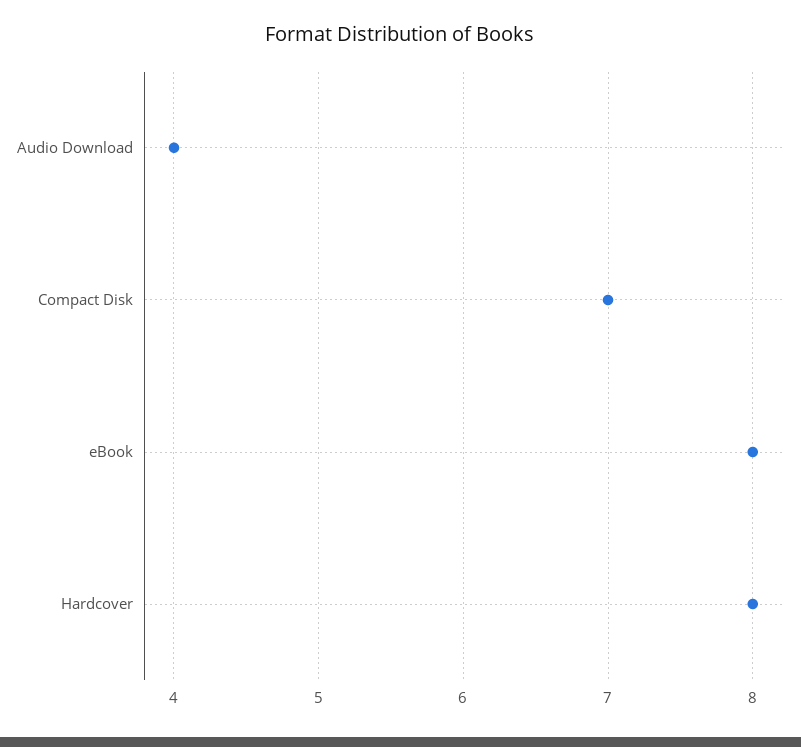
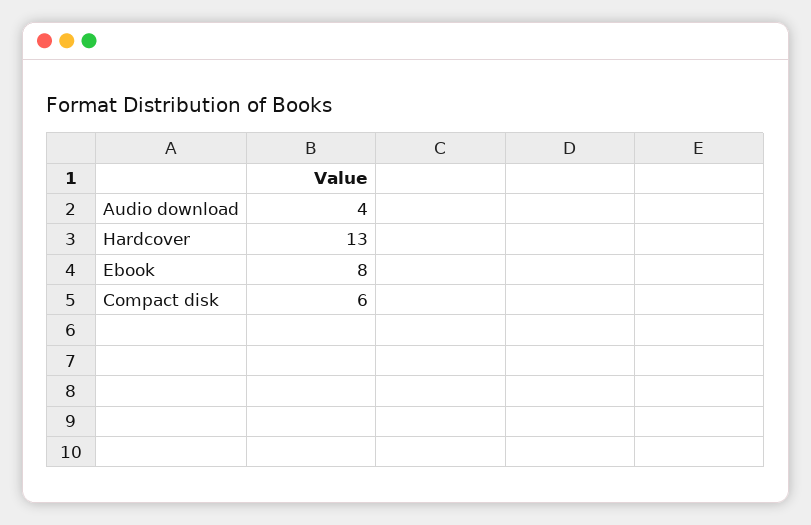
  {
    "Audio Download": 4,
-   "Compact Disk": 7,
+   "Compact Disk": 6,
    "eBook": 8,
-   "Hardcover": 8
+   "Hardcover": 13
  }

